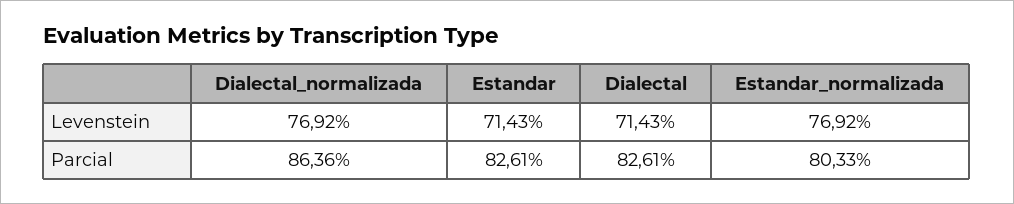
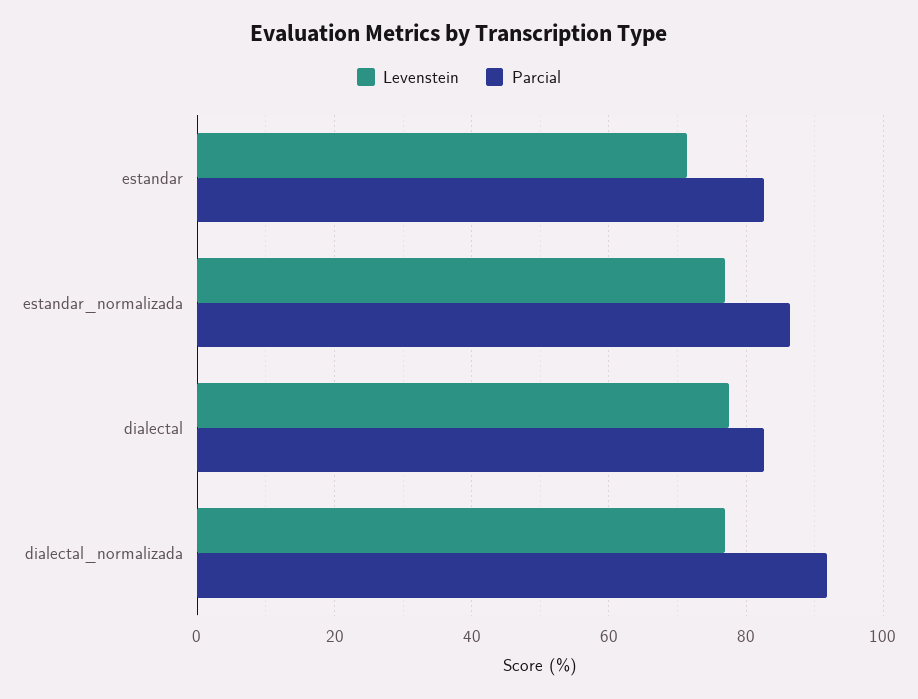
  {
    "Levenstein": {
      "Dialectal_normalizada": 76.92,
      "Estandar": 71.43,
-     "Dialectal": 71.43,
+     "Dialectal": 78,
      "Estandar_normalizada": 76.92
    },
    "Parcial": {
-     "Dialectal_normalizada": 86.36,
+     "Dialectal_normalizada": 92,
      "Estandar": 82.61,
      "Dialectal": 82.61,
-     "Estandar_normalizada": 80.33
+     "Estandar_normalizada": 86
    }
  }

